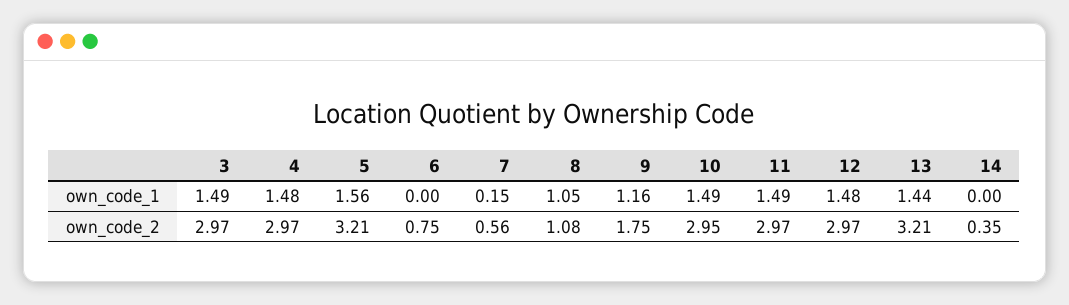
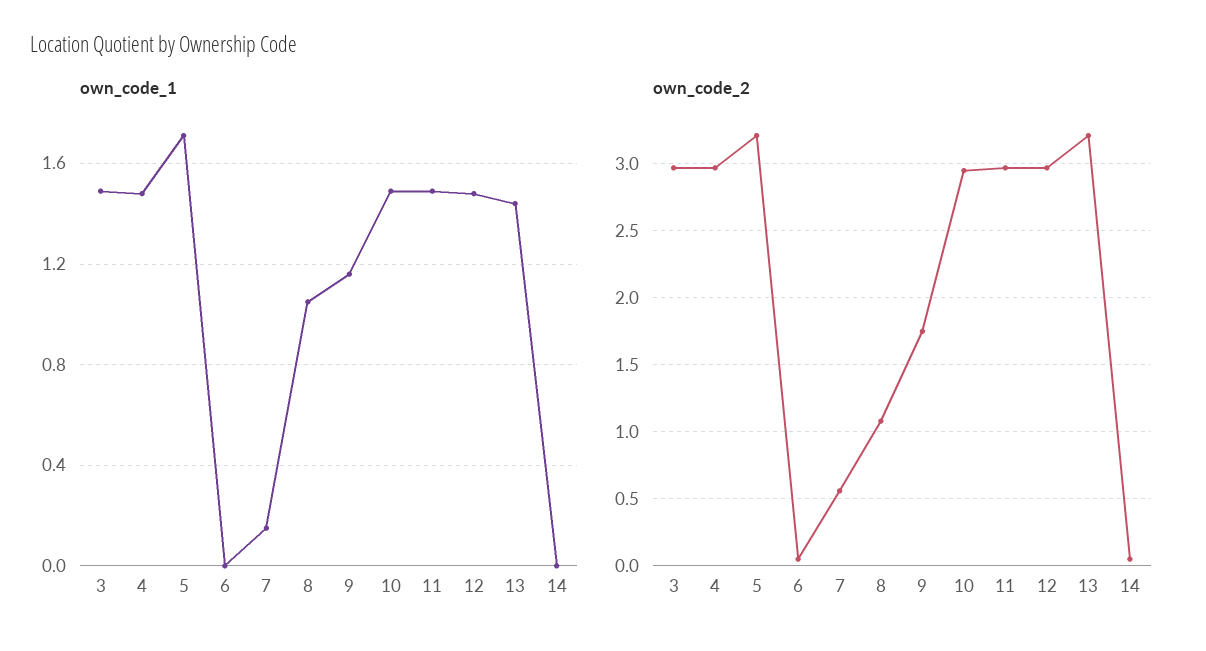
  {
    "own_code_1": {
      "3": 1.49,
      "4": 1.48,
-     "5": 1.56,
+     "5": 1.7,
      "6": 0,
      "7": 0.15,
      "8": 1.05,
      "9": 1.16,
      "10": 1.49,
      "11": 1.49,
      "12": 1.48,
      "13": 1.44,
      "14": 0
    },
    "own_code_2": {
      "3": 2.97,
      "4": 2.97,
      "5": 3.21,
-     "6": 0.75,
+     "6": 0.05,
      "7": 0.56,
      "8": 1.08,
      "9": 1.75,
      "10": 2.95,
      "11": 2.97,
      "12": 2.97,
      "13": 3.21,
-     "14": 0.35
+     "14": 0.05
    }
  }

